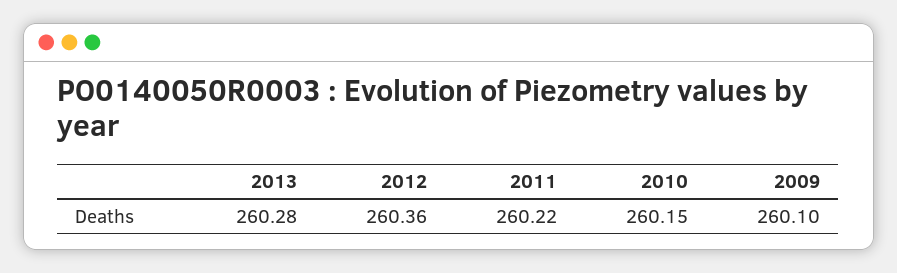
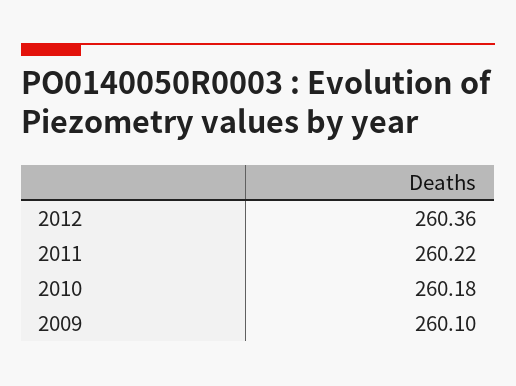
  {
-   "2013": 260.28,
    "2012": 260.36,
    "2011": 260.22,
-   "2010": 260.15,
+   "2010": 260.18,
    "2009": 260.1
  }

